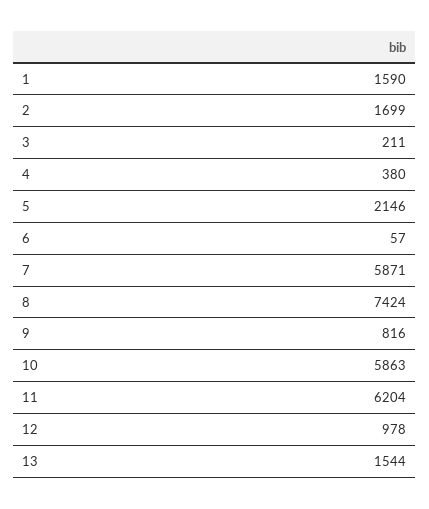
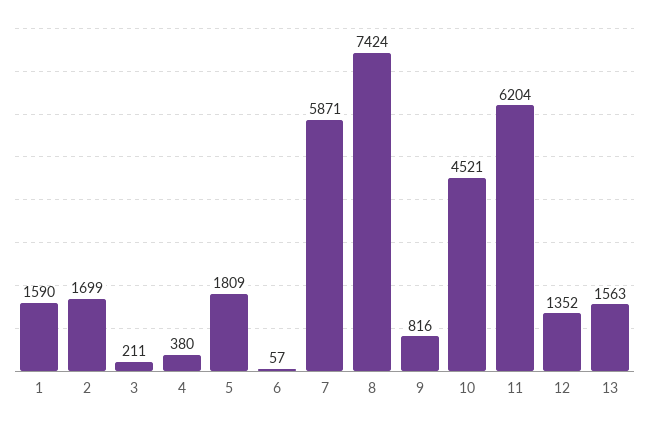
  {
    "1": 1590,
    "2": 1699,
    "3": 211,
    "4": 380,
-   "5": 2146,
+   "5": 1809,
    "6": 57,
    "7": 5871,
    "8": 7424,
    "9": 816,
-   "10": 5863,
+   "10": 4521,
    "11": 6204,
-   "12": 978,
+   "12": 1352,
-   "13": 1544
+   "13": 1563
  }

